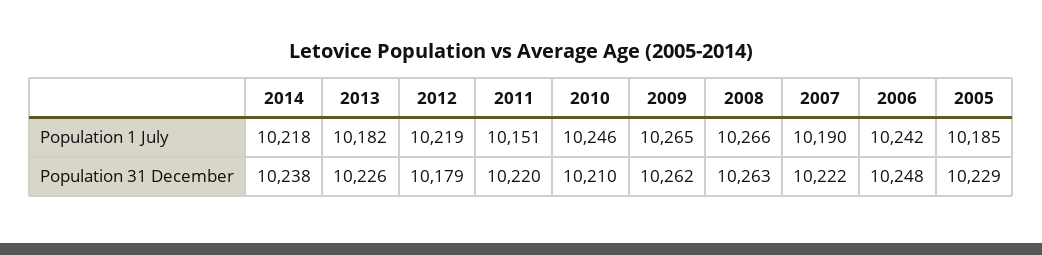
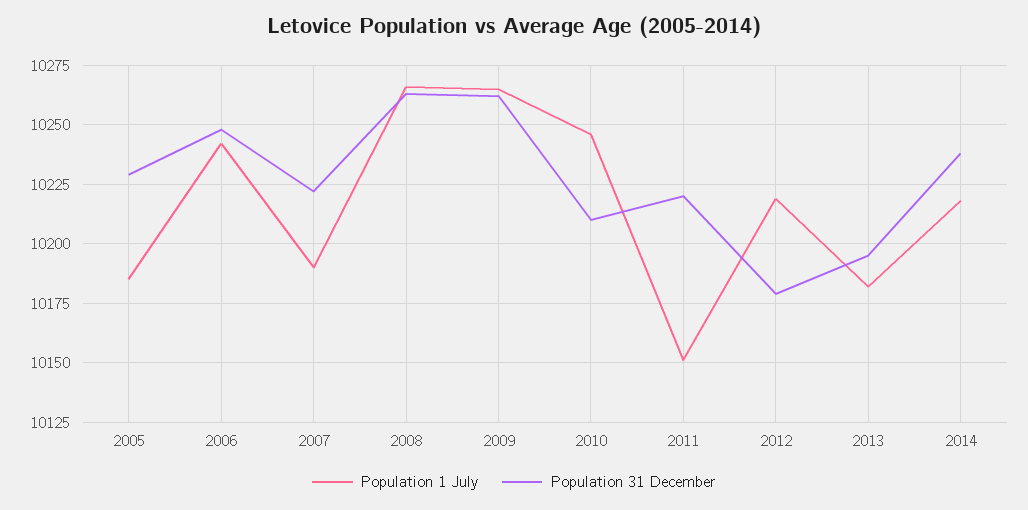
  {
    "Population 1 July": {
      "2014": 10218,
      "2013": 10182,
      "2012": 10219,
      "2011": 10151,
      "2010": 10246,
      "2009": 10265,
      "2008": 10266,
      "2007": 10190,
      "2006": 10242,
      "2005": 10185
    },
    "Population 31 December": {
      "2014": 10238,
-     "2013": 10226,
+     "2013": 10195,
      "2012": 10179,
      "2011": 10220,
      "2010": 10210,
      "2009": 10262,
      "2008": 10263,
      "2007": 10222,
      "2006": 10248,
      "2005": 10229
    }
  }

